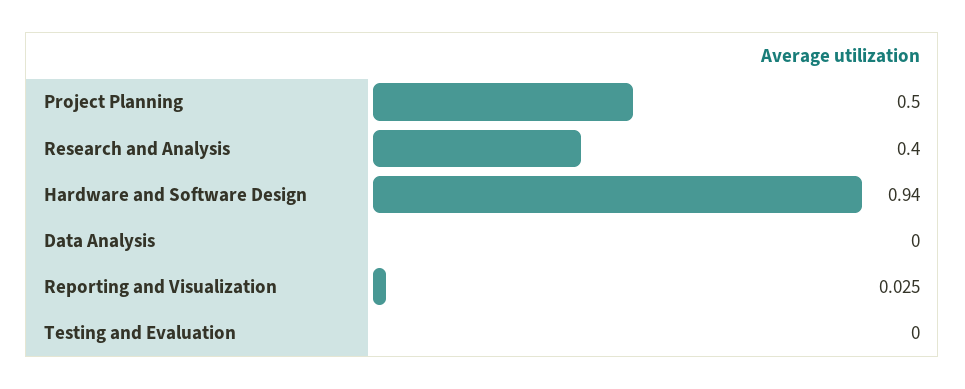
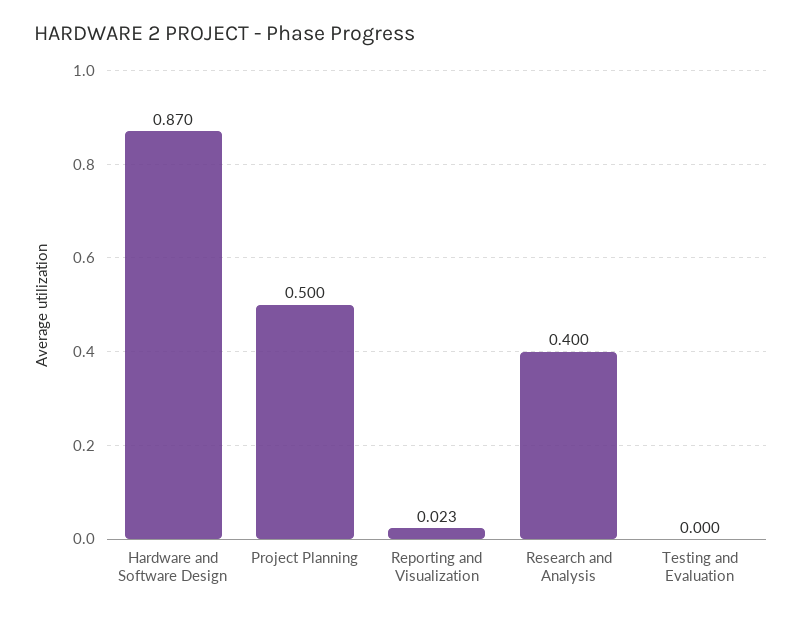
  {
    "Project Planning": 0.5,
    "Research and Analysis": 0.4,
-   "Hardware and Software Design": 0.94,
+   "Hardware and Software Design": 0.87,
-   "Data Analysis": 0,
-   "Reporting and Visualization": 0.025,
+   "Reporting and Visualization": 0.023,
    "Testing and Evaluation": 0
  }

